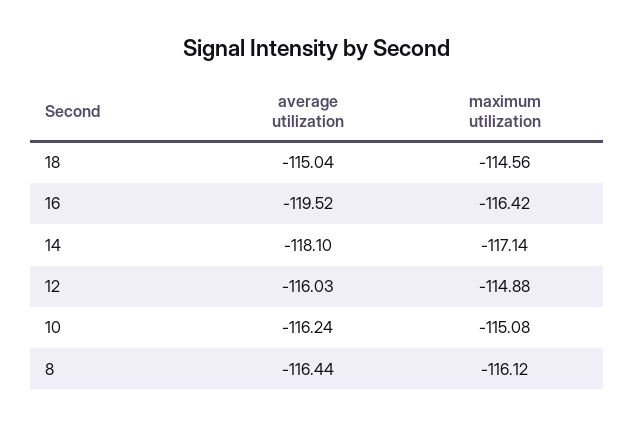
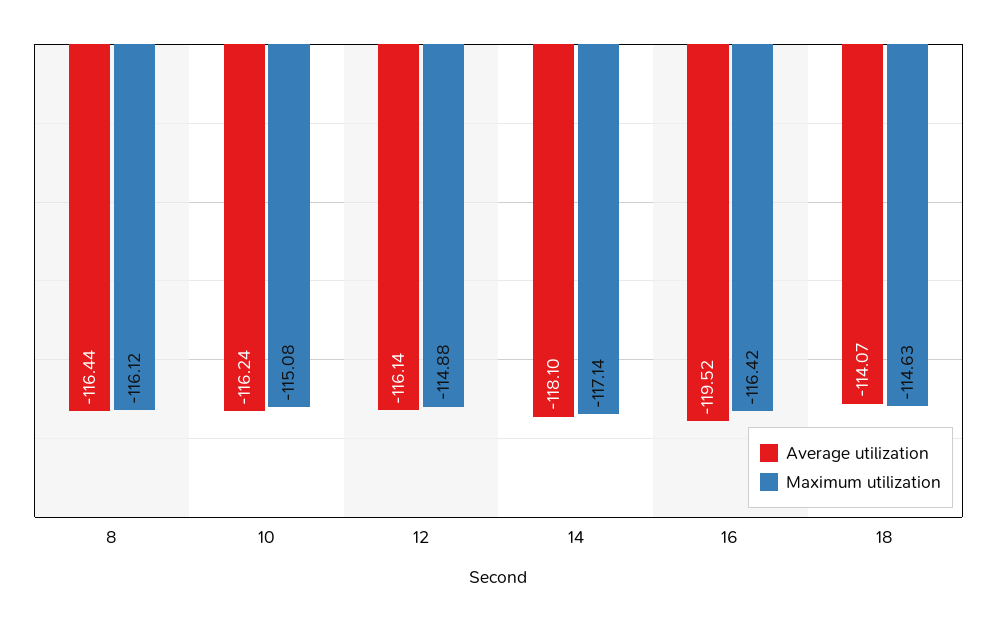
  {
    "average utilization": {
-     "18": -115.04,
+     "18": -114.07,
      "16": -119.52,
      "14": -118.1,
-     "12": -116.03,
+     "12": -116.14,
      "10": -116.24,
      "8": -116.44
    },
    "maximum utilization": {
-     "18": -114.56,
+     "18": -114.63,
      "16": -116.42,
      "14": -117.14,
      "12": -114.88,
      "10": -115.08,
      "8": -116.12
    }
  }

